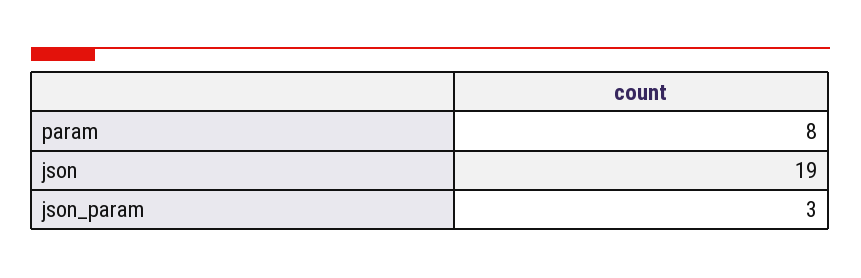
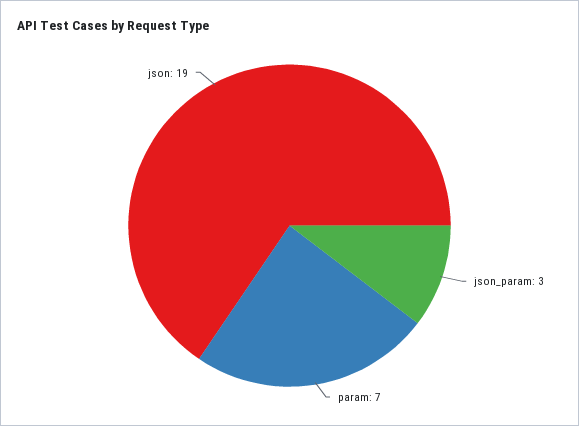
  {
-   "param": 8,
+   "param": 7,
    "json": 19,
    "json_param": 3
  }

